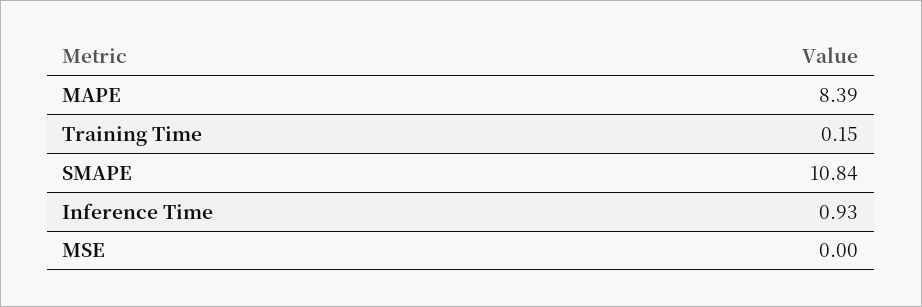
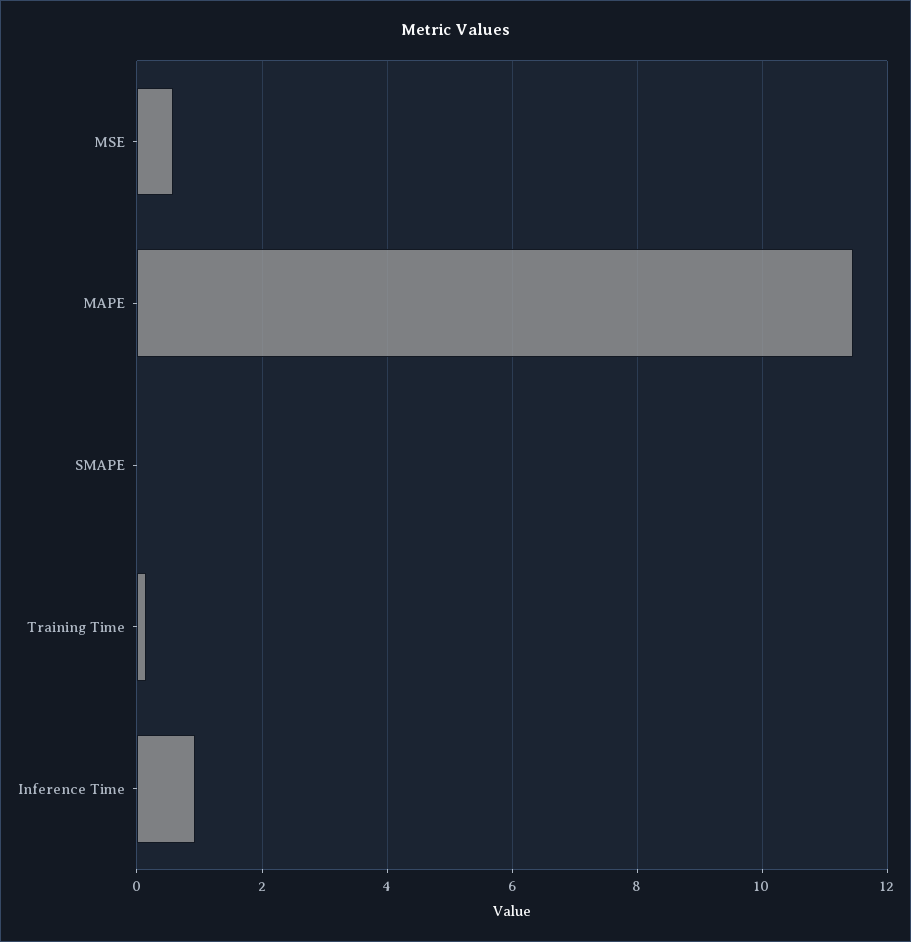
  {
-   "MAPE": 8.39,
+   "MAPE": 11.4,
    "Training Time": 0.15,
-   "SMAPE": 10.84,
+   "SMAPE": 0,
    "Inference Time": 0.93,
-   "MSE": 0
+   "MSE": 0.6
  }

